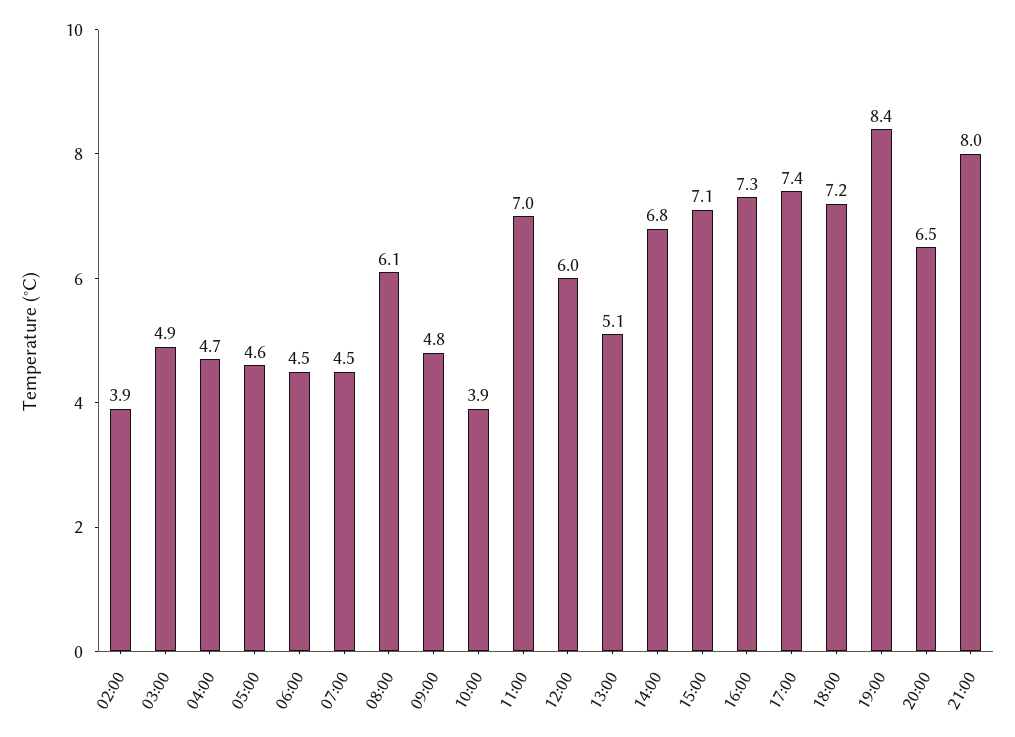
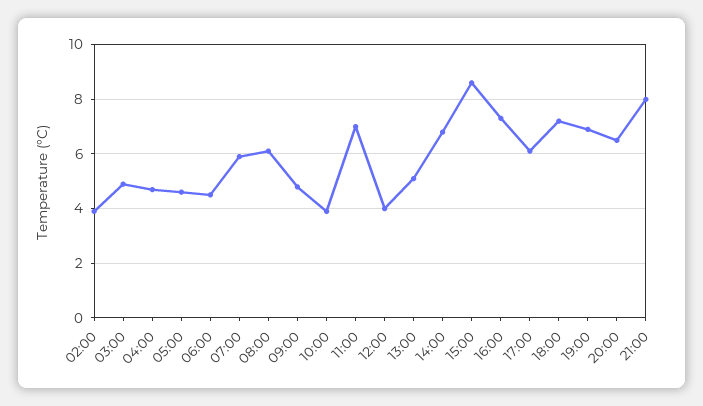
  {
    "02:00": 3.9,
    "03:00": 4.9,
    "04:00": 4.7,
    "05:00": 4.6,
    "06:00": 4.5,
-   "07:00": 4.5,
+   "07:00": 6,
    "08:00": 6.1,
    "09:00": 4.8,
    "10:00": 3.9,
    "11:00": 7,
-   "12:00": 6,
+   "12:00": 4,
    "13:00": 5.1,
    "14:00": 6.8,
-   "15:00": 7.1,
+   "15:00": 8.5,
    "16:00": 7.3,
-   "17:00": 7.4,
+   "17:00": 6,
    "18:00": 7.2,
-   "19:00": 8.4,
+   "19:00": 7,
    "20:00": 6.5,
    "21:00": 8
  }

